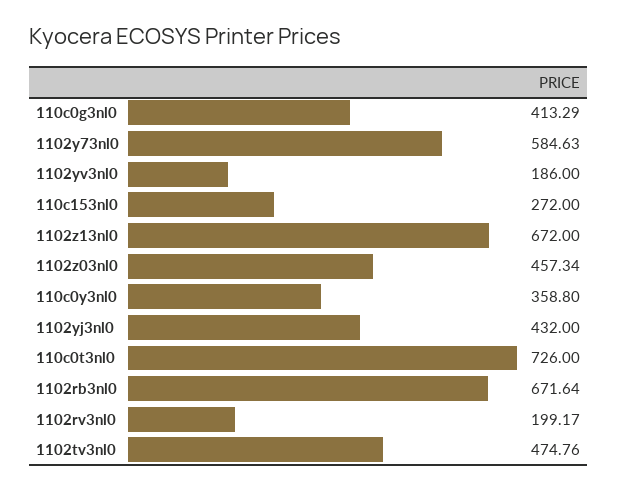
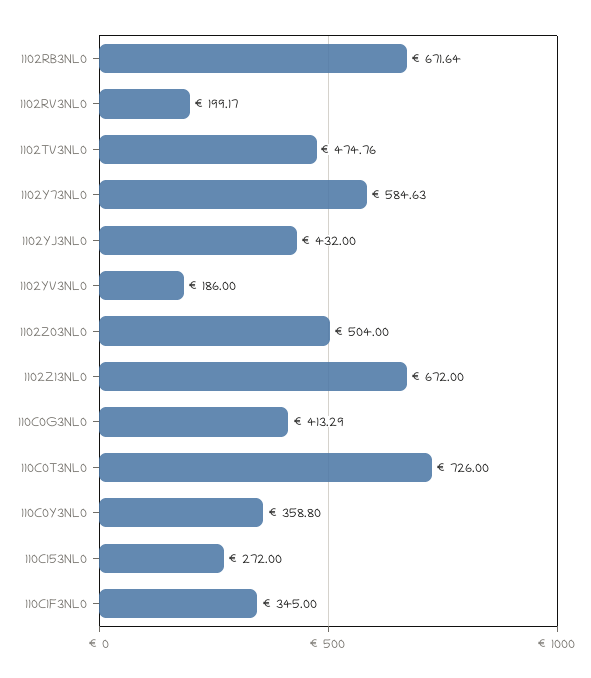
  {
    "110c0g3nl0": 413.29,
    "1102y73nl0": 584.63,
    "1102yv3nl0": 186,
    "110c153nl0": 272,
    "1102z13nl0": 672,
-   "1102z03nl0": 457.34,
+   "1102z03nl0": 504,
    "110c0y3nl0": 358.8,
    "1102yj3nl0": 432,
    "110c0t3nl0": 726,
    "1102rb3nl0": 671.64,
    "1102rv3nl0": 199.17,
-   "1102tv3nl0": 474.76
+   "1102tv3nl0": 474.76,
+   "110C1F3NL0": 345
  }

